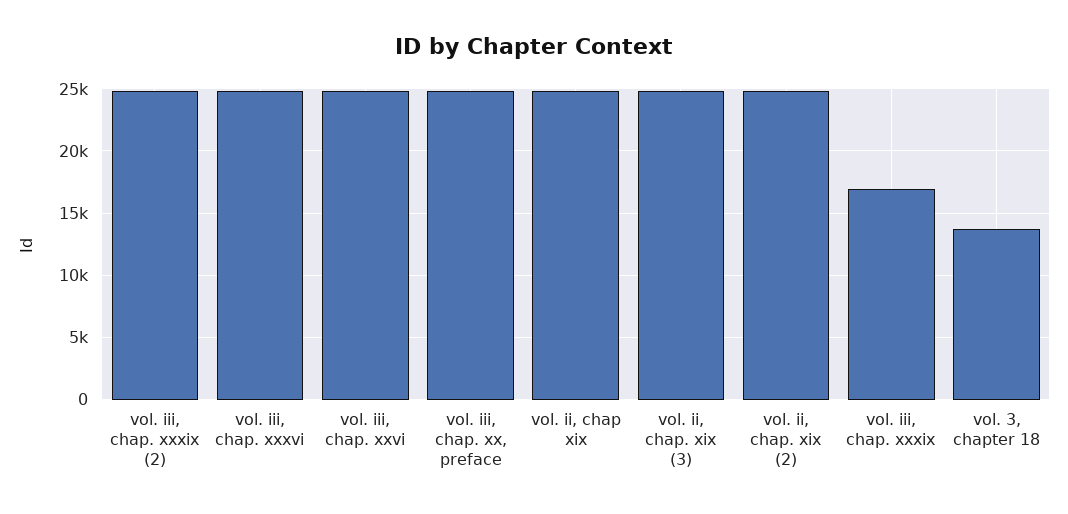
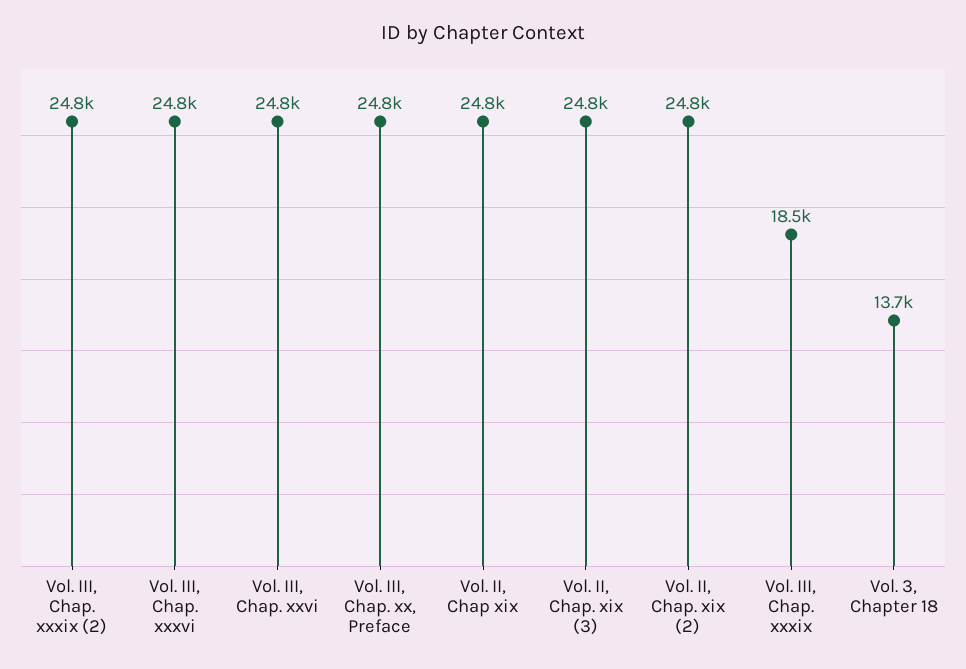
  {
    "vol. iii, chap. xxxix (2)": 24800,
    "vol. iii, chap. xxxvi": 24800,
    "vol. iii, chap. xxvi": 24800,
    "vol. iii, chap. xx, preface": 24800,
    "vol. ii, chap xix": 24800,
    "vol. ii, chap. xix (3)": 24800,
    "vol. ii, chap. xix (2)": 24800,
-   "vol. iii, chap. xxxix": 17000,
+   "vol. iii, chap. xxxix": 18500,
    "vol. 3, chapter 18": 13700
  }

